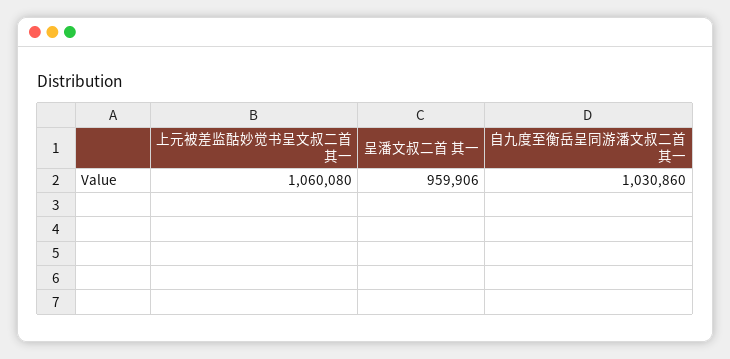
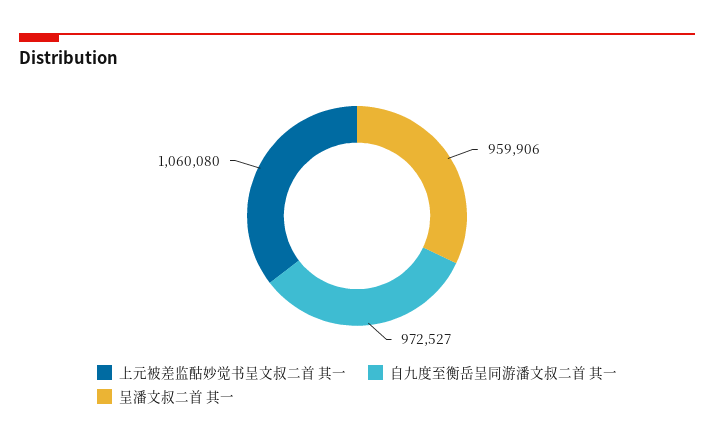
  {
    "上元被差监酤妙觉书呈文叔二首 其一": 1060080,
    "呈潘文叔二首 其一": 959906,
-   "自九度至衡岳呈同游潘文叔二首 其一": 1030860
+   "自九度至衡岳呈同游潘文叔二首 其一": 972527
  }

